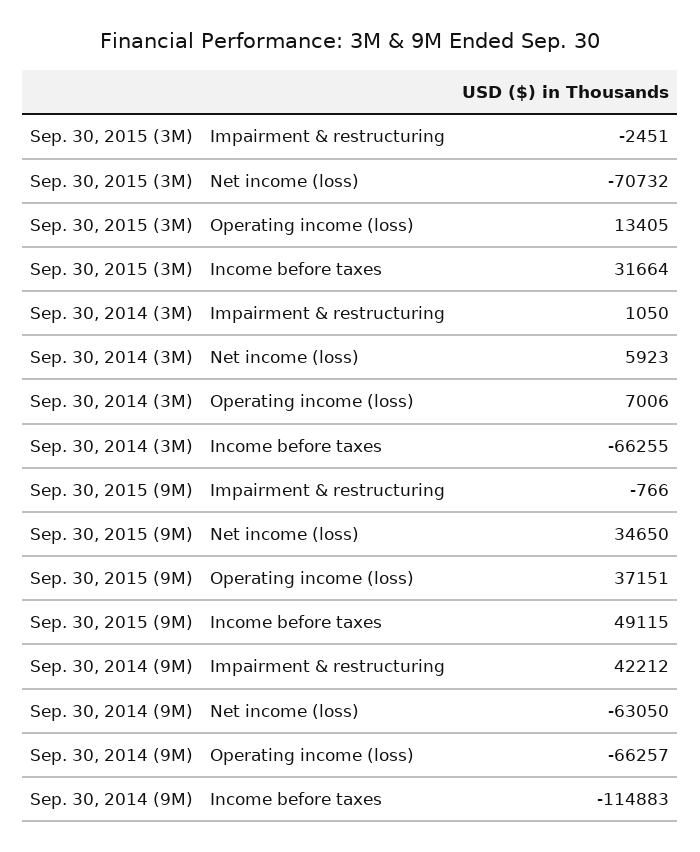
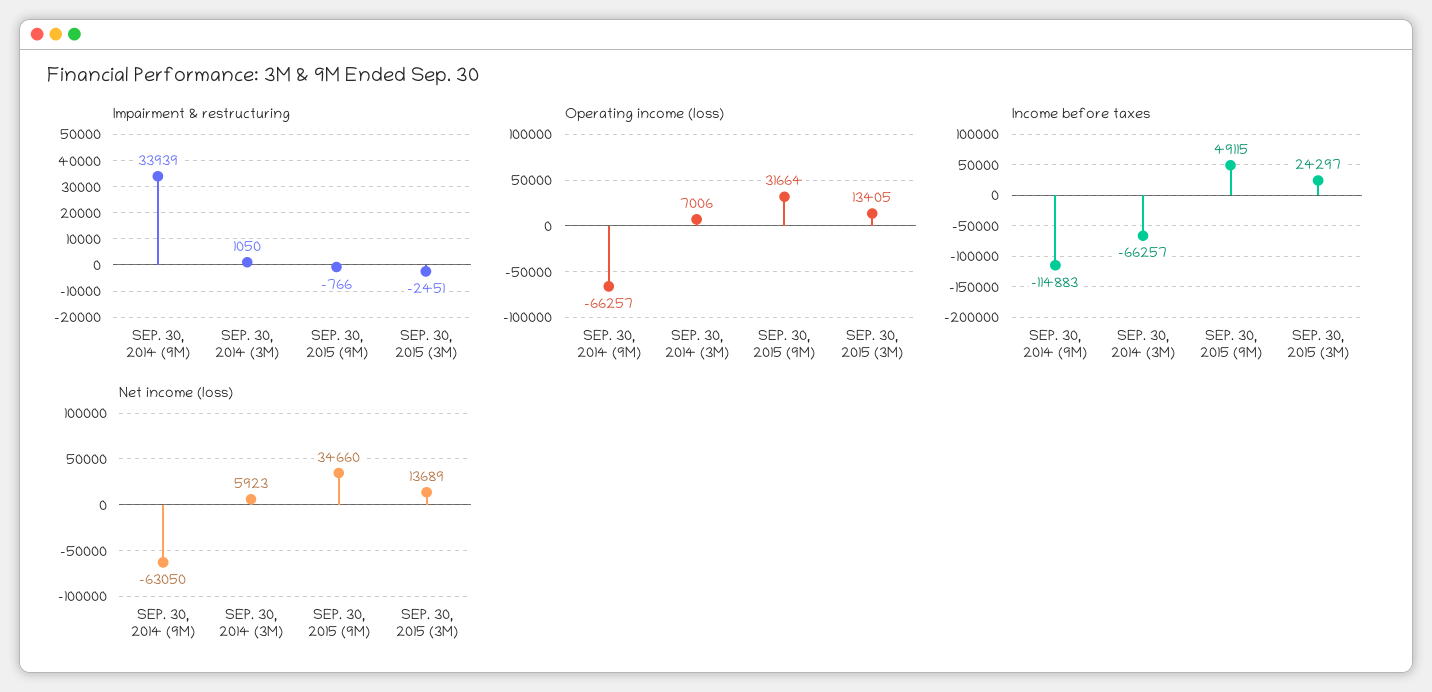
  {
    "Impairment & restructuring": {
      "Sep. 30, 2015 (3M)": -2451,
      "Sep. 30, 2014 (3M)": 1050,
      "Sep. 30, 2015 (9M)": -766,
-     "Sep. 30, 2014 (9M)": 42212
+     "Sep. 30, 2014 (9M)": 33939
    },
    "Net income (loss)": {
-     "Sep. 30, 2015 (3M)": -70732,
+     "Sep. 30, 2015 (3M)": 13689,
      "Sep. 30, 2014 (3M)": 5923,
-     "Sep. 30, 2015 (9M)": 34650,
+     "Sep. 30, 2015 (9M)": 34660,
      "Sep. 30, 2014 (9M)": -63050
    },
    "Operating income (loss)": {
      "Sep. 30, 2015 (3M)": 13405,
      "Sep. 30, 2014 (3M)": 7006,
-     "Sep. 30, 2015 (9M)": 37151,
+     "Sep. 30, 2015 (9M)": 31664,
      "Sep. 30, 2014 (9M)": -66257
    },
    "Income before taxes": {
-     "Sep. 30, 2015 (3M)": 31664,
+     "Sep. 30, 2015 (3M)": 24297,
-     "Sep. 30, 2014 (3M)": -66255,
+     "Sep. 30, 2014 (3M)": -66257,
      "Sep. 30, 2015 (9M)": 49115,
      "Sep. 30, 2014 (9M)": -114883
    }
  }

